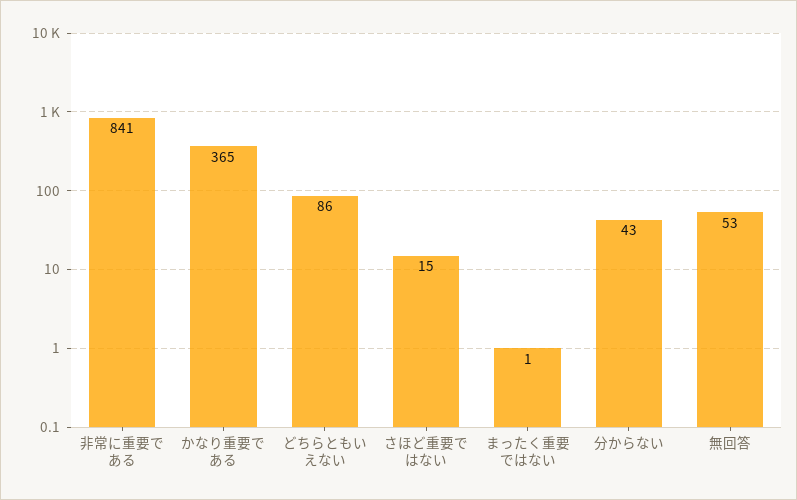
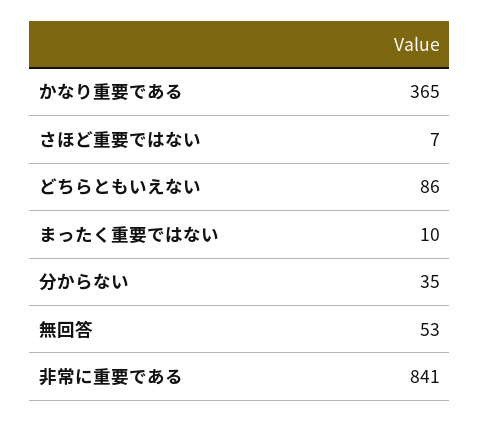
  {
    "非常に重要である": 841,
    "かなり重要である": 365,
    "どちらともいえない": 86,
-   "さほど重要ではない": 15,
+   "さほど重要ではない": 7,
-   "まったく重要ではない": 1,
+   "まったく重要ではない": 10,
-   "分からない": 43,
+   "分からない": 35,
    "無回答": 53
  }

